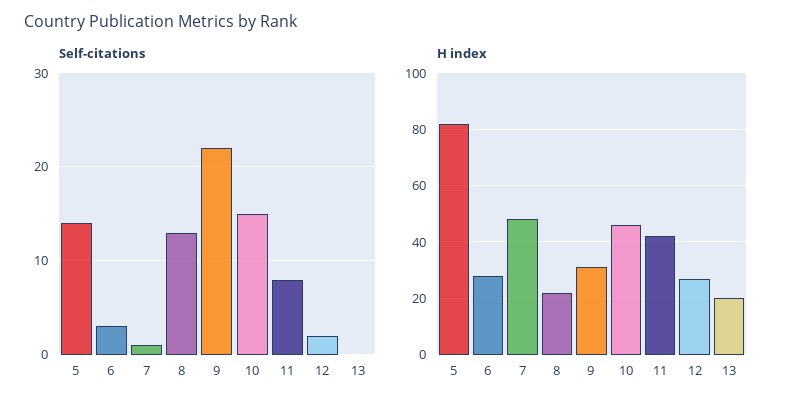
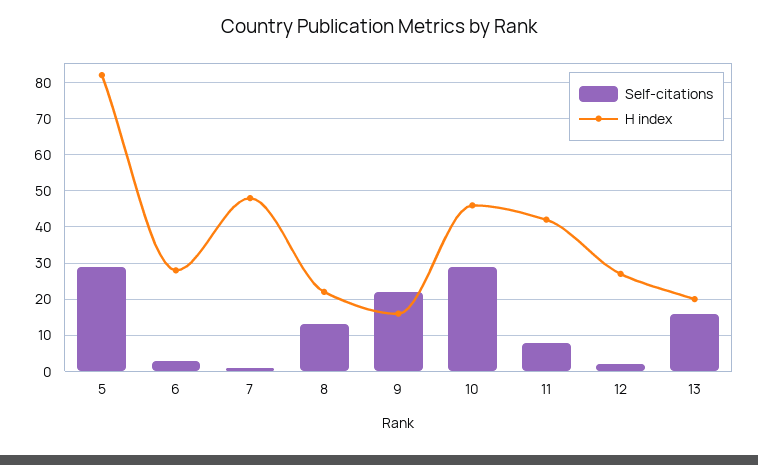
  {
    "Self-citations": {
-     "5": 14,
+     "5": 30,
      "6": 3,
      "7": 1,
      "8": 13,
      "9": 22,
-     "10": 15,
+     "10": 30,
      "11": 8,
      "12": 2,
-     "13": 0
+     "13": 15
    },
    "H index": {
      "5": 80,
      "6": 30,
      "7": 50,
      "8": 20,
-     "9": 30,
+     "9": 15,
      "10": 45,
      "11": 40,
      "12": 25,
      "13": 20
    }
  }

